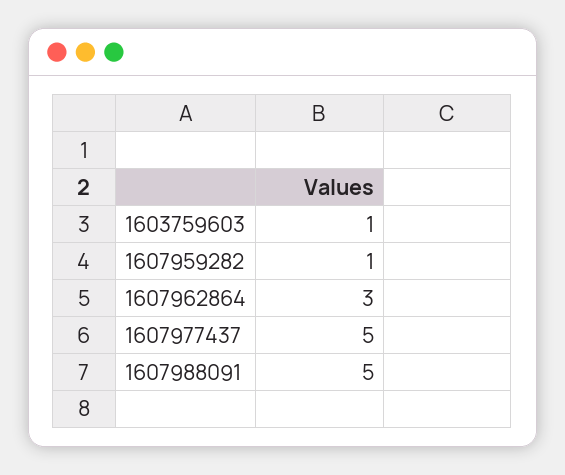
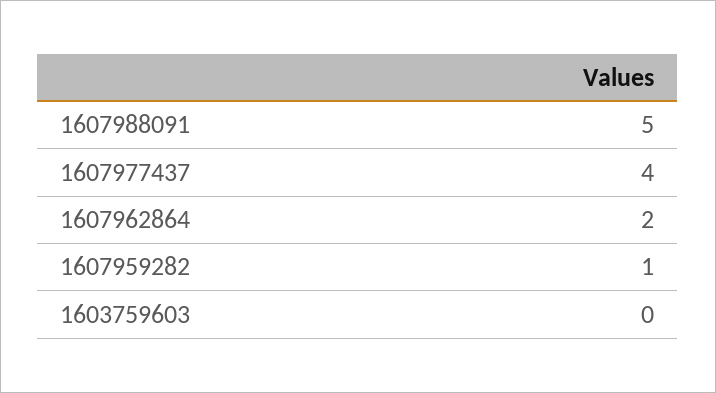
  {
-   "1603759603": 1,
+   "1603759603": 0,
    "1607959282": 1,
-   "1607962864": 3,
+   "1607962864": 2,
-   "1607977437": 5,
+   "1607977437": 4,
    "1607988091": 5
  }

